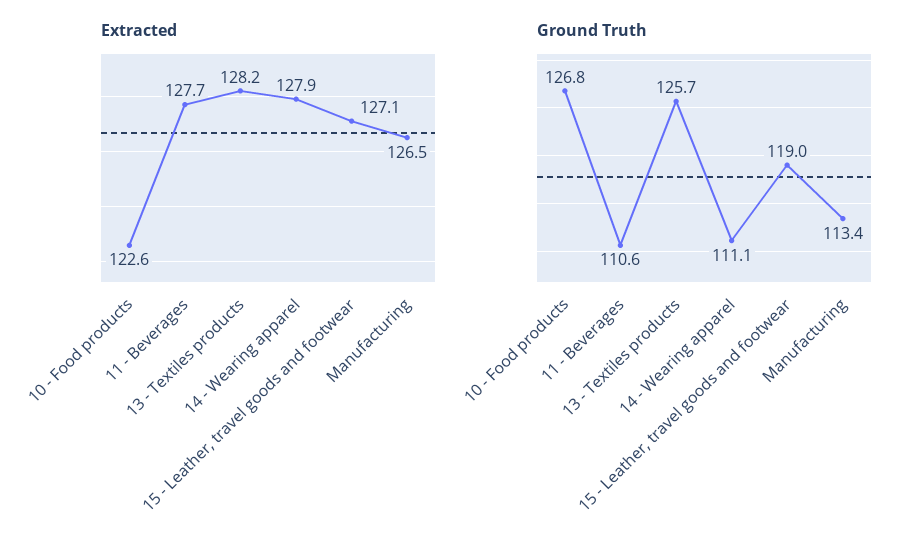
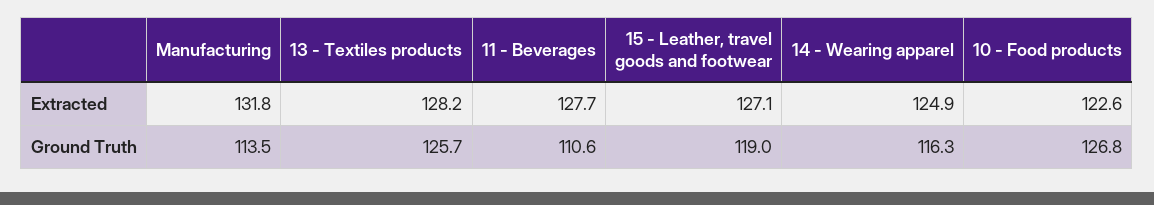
  {
    "Extracted": {
      "10 - Food products": 122.6,
      "11 - Beverages": 127.7,
      "13 - Textiles products": 128.2,
-     "14 - Wearing apparel": 127.9,
+     "14 - Wearing apparel": 124.9,
      "15 - Leather, travel goods and footwear": 127.1,
-     "Manufacturing": 126.5
+     "Manufacturing": 131.8
    },
    "Ground Truth": {
      "10 - Food products": 126.8,
      "11 - Beverages": 110.6,
      "13 - Textiles products": 125.7,
-     "14 - Wearing apparel": 111.1,
+     "14 - Wearing apparel": 116.3,
      "15 - Leather, travel goods and footwear": 119,
-     "Manufacturing": 113.4
+     "Manufacturing": 113.5
    }
  }

